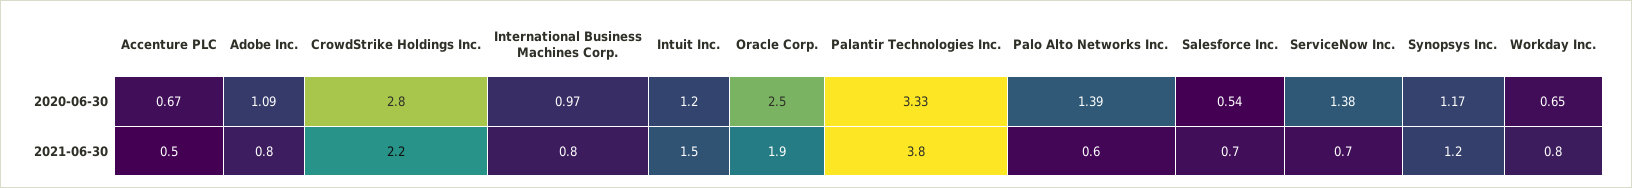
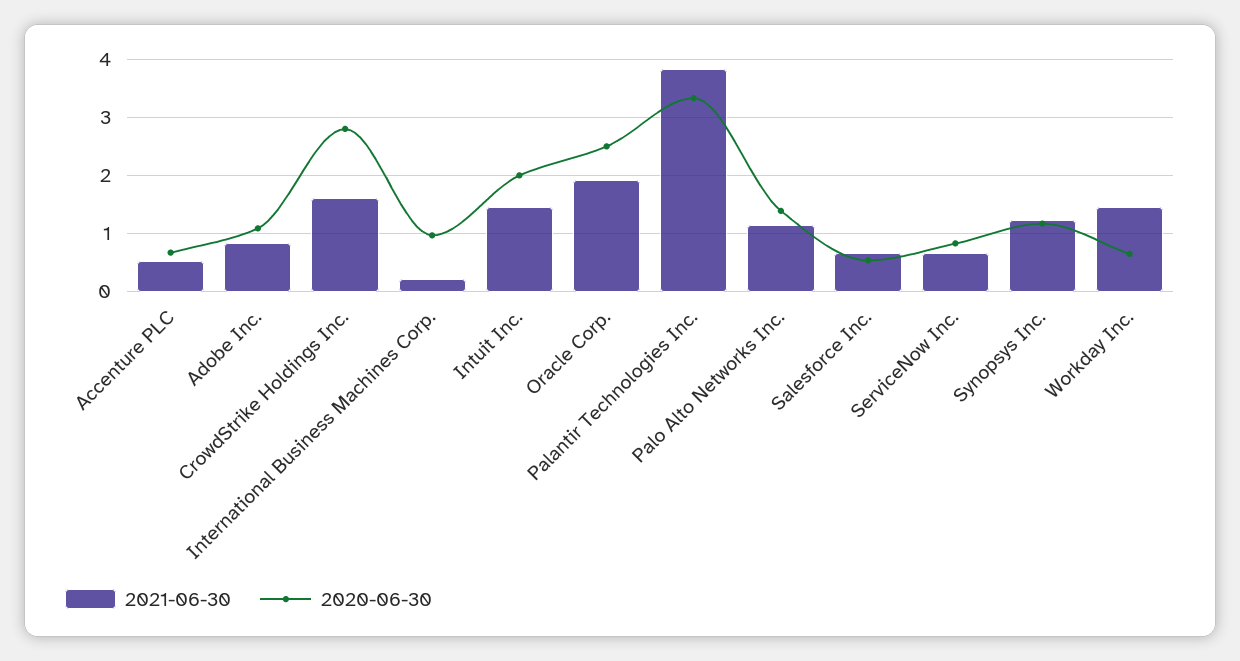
  {
    "2020-06-30": {
      "Accenture PLC": 0.67,
      "Adobe Inc.": 1.09,
      "CrowdStrike Holdings Inc.": 2.8,
      "International Business Machines Corp.": 0.97,
-     "Intuit Inc.": 1.2,
+     "Intuit Inc.": 2,
      "Oracle Corp.": 2.5,
      "Palantir Technologies Inc.": 3.33,
      "Palo Alto Networks Inc.": 1.39,
      "Salesforce Inc.": 0.54,
-     "ServiceNow Inc.": 1.38,
+     "ServiceNow Inc.": 0.8,
      "Synopsys Inc.": 1.17,
      "Workday Inc.": 0.65
    },
    "2021-06-30": {
      "Accenture PLC": 0.5,
      "Adobe Inc.": 0.8,
-     "CrowdStrike Holdings Inc.": 2.2,
+     "CrowdStrike Holdings Inc.": 1.6,
-     "International Business Machines Corp.": 0.8,
+     "International Business Machines Corp.": 0.2,
      "Intuit Inc.": 1.5,
      "Oracle Corp.": 1.9,
      "Palantir Technologies Inc.": 3.8,
-     "Palo Alto Networks Inc.": 0.6,
+     "Palo Alto Networks Inc.": 1.2,
      "Salesforce Inc.": 0.7,
      "ServiceNow Inc.": 0.7,
      "Synopsys Inc.": 1.2,
-     "Workday Inc.": 0.8
+     "Workday Inc.": 1.4
    }
  }

